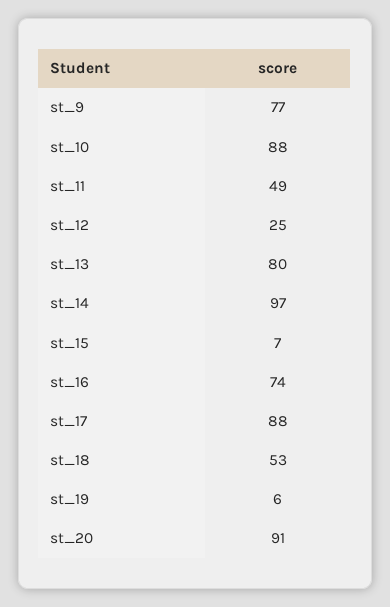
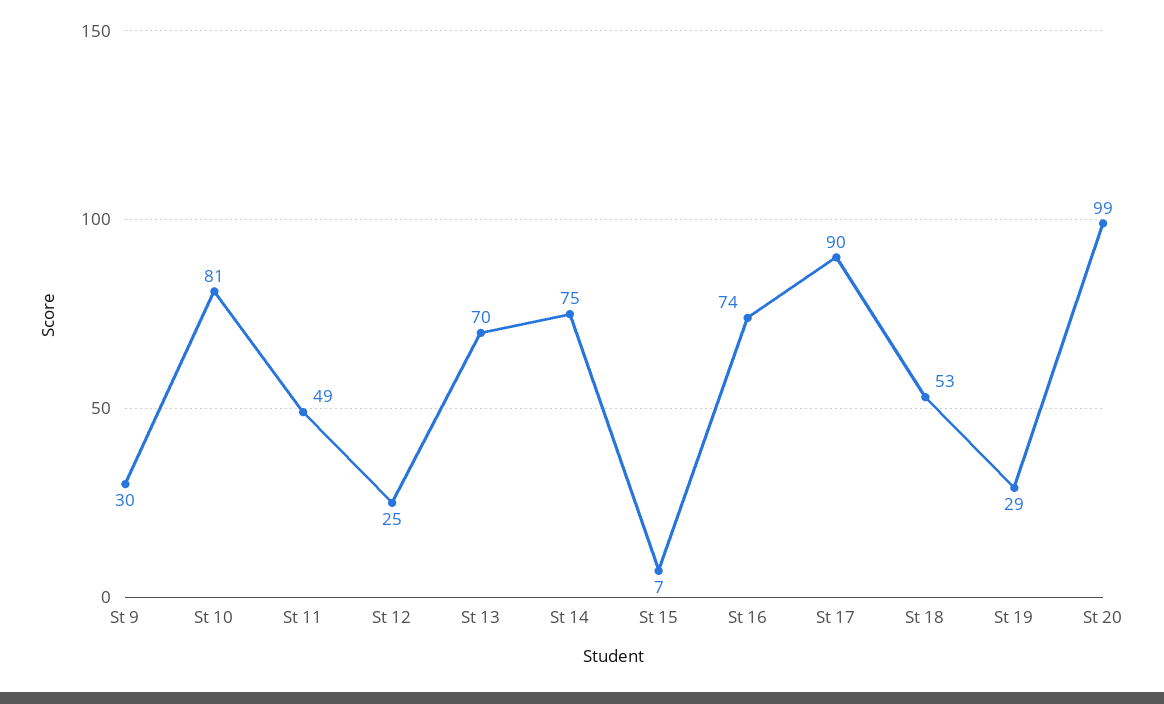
  {
-   "st_9": 77,
+   "st_9": 30,
-   "st_10": 88,
+   "st_10": 81,
    "st_11": 49,
    "st_12": 25,
-   "st_13": 80,
+   "st_13": 70,
-   "st_14": 97,
+   "st_14": 75,
    "st_15": 7,
    "st_16": 74,
-   "st_17": 88,
+   "st_17": 90,
    "st_18": 53,
-   "st_19": 6,
+   "st_19": 29,
-   "st_20": 91
+   "st_20": 99
  }

